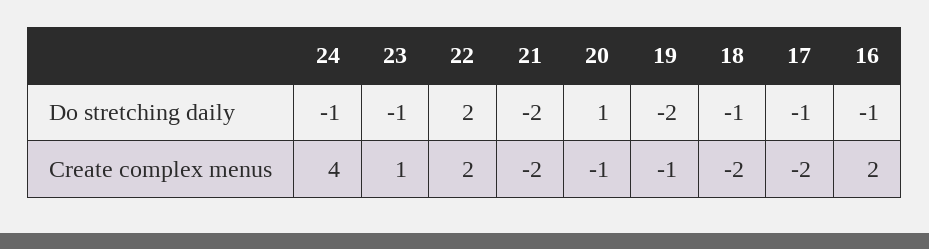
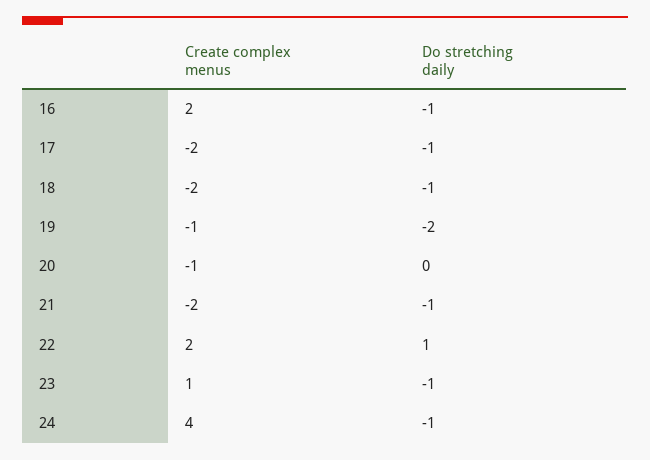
  {
    "24": {
      "Do stretching daily": -1,
      "Create complex menus": 4
    },
    "23": {
      "Do stretching daily": -1,
      "Create complex menus": 1
    },
    "22": {
-     "Do stretching daily": 2,
+     "Do stretching daily": 1,
      "Create complex menus": 2
    },
    "21": {
-     "Do stretching daily": -2,
+     "Do stretching daily": -1,
      "Create complex menus": -2
    },
    "20": {
-     "Do stretching daily": 1,
+     "Do stretching daily": 0,
      "Create complex menus": -1
    },
    "19": {
      "Do stretching daily": -2,
      "Create complex menus": -1
    },
    "18": {
      "Do stretching daily": -1,
      "Create complex menus": -2
    },
    "17": {
      "Do stretching daily": -1,
      "Create complex menus": -2
    },
    "16": {
      "Do stretching daily": -1,
      "Create complex menus": 2
    }
  }

